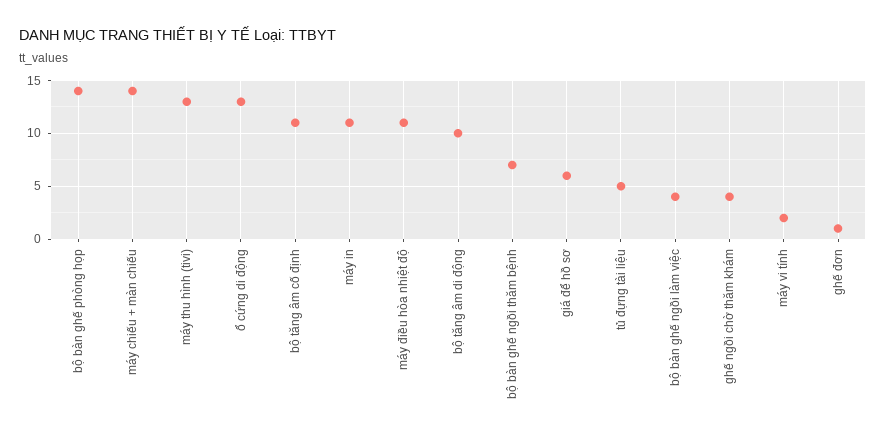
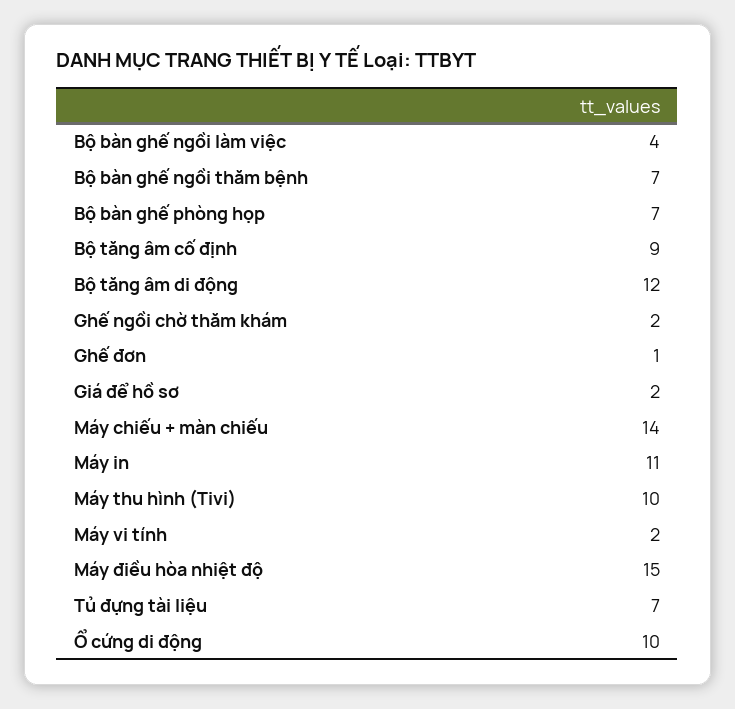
  {
-   "bộ bàn ghế phòng họp": 14,
+   "bộ bàn ghế phòng họp": 7,
    "máy chiếu + màn chiếu": 14,
-   "máy thu hình (tivi)": 13,
+   "máy thu hình (tivi)": 10,
-   "ổ cứng di động": 13,
+   "ổ cứng di động": 10,
-   "bộ tăng âm cố định": 11,
+   "bộ tăng âm cố định": 9,
    "máy in": 11,
-   "máy điều hòa nhiệt độ": 11,
+   "máy điều hòa nhiệt độ": 15,
-   "bộ tăng âm di động": 10,
+   "bộ tăng âm di động": 12,
    "bộ bàn ghế ngồi thăm bệnh": 7,
-   "giá để hồ sơ": 6,
+   "giá để hồ sơ": 2,
-   "tủ đựng tài liệu": 5,
+   "tủ đựng tài liệu": 7,
    "bộ bàn ghế ngồi làm việc": 4,
-   "ghế ngồi chờ thăm khám": 4,
+   "ghế ngồi chờ thăm khám": 2,
    "máy vi tính": 2,
    "ghế đơn": 1
  }

